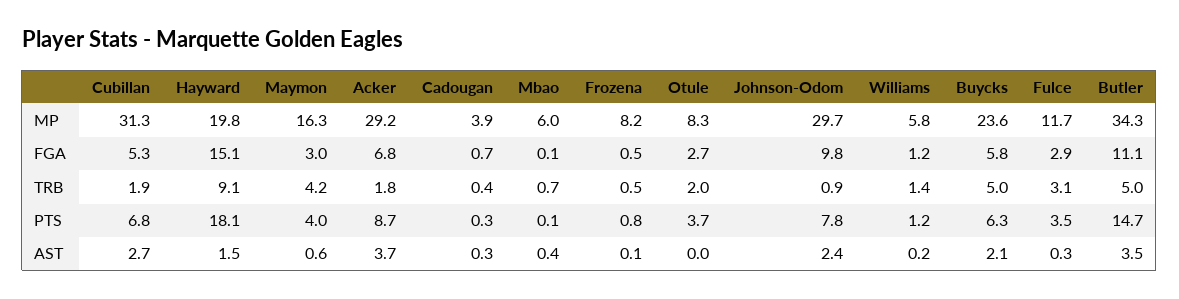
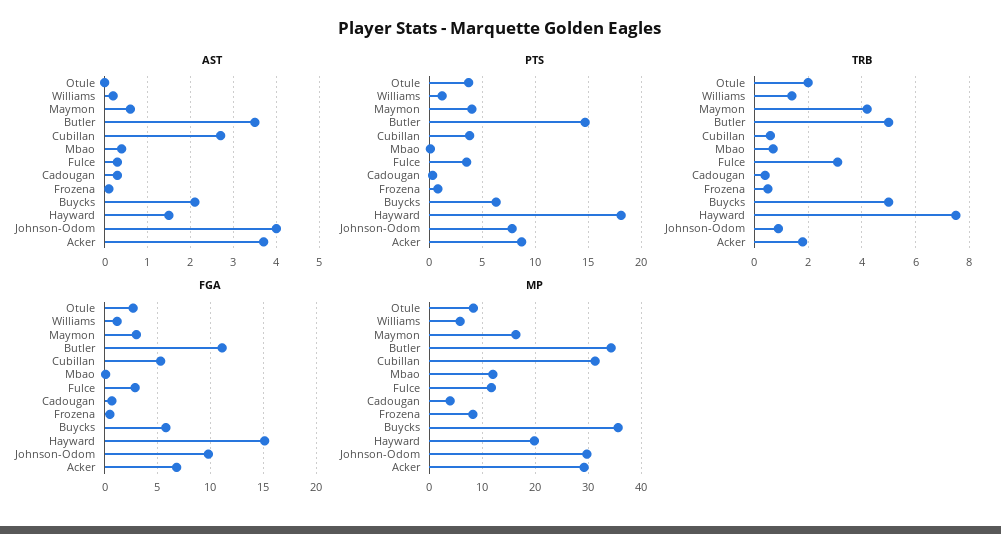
  {
    "MP": {
      "Cubillan": 31.3,
      "Hayward": 19.8,
      "Maymon": 16.3,
      "Acker": 29.2,
      "Cadougan": 3.9,
-     "Mbao": 6,
+     "Mbao": 12,
      "Frozena": 8.2,
      "Otule": 8.3,
      "Johnson-Odom": 29.7,
      "Williams": 5.8,
-     "Buycks": 23.6,
+     "Buycks": 36,
      "Fulce": 11.7,
      "Butler": 34.3
    },
    "FGA": {
      "Cubillan": 5.3,
      "Hayward": 15.1,
      "Maymon": 3,
      "Acker": 6.8,
      "Cadougan": 0.7,
      "Mbao": 0.1,
      "Frozena": 0.5,
      "Otule": 2.7,
      "Johnson-Odom": 9.8,
      "Williams": 1.2,
      "Buycks": 5.8,
      "Fulce": 2.9,
      "Butler": 11.1
    },
    "TRB": {
-     "Cubillan": 1.9,
+     "Cubillan": 0.5,
-     "Hayward": 9.1,
+     "Hayward": 7.5,
      "Maymon": 4.2,
      "Acker": 1.8,
      "Cadougan": 0.4,
      "Mbao": 0.7,
      "Frozena": 0.5,
      "Otule": 2,
      "Johnson-Odom": 0.9,
      "Williams": 1.4,
      "Buycks": 5,
      "Fulce": 3.1,
      "Butler": 5
    },
    "PTS": {
-     "Cubillan": 6.8,
+     "Cubillan": 4,
      "Hayward": 18.1,
      "Maymon": 4,
      "Acker": 8.7,
      "Cadougan": 0.3,
      "Mbao": 0.1,
      "Frozena": 0.8,
      "Otule": 3.7,
      "Johnson-Odom": 7.8,
      "Williams": 1.2,
      "Buycks": 6.3,
      "Fulce": 3.5,
      "Butler": 14.7
    },
    "AST": {
      "Cubillan": 2.7,
      "Hayward": 1.5,
      "Maymon": 0.6,
      "Acker": 3.7,
      "Cadougan": 0.3,
      "Mbao": 0.4,
      "Frozena": 0.1,
      "Otule": 0,
-     "Johnson-Odom": 2.4,
+     "Johnson-Odom": 4,
      "Williams": 0.2,
      "Buycks": 2.1,
      "Fulce": 0.3,
      "Butler": 3.5
    }
  }

